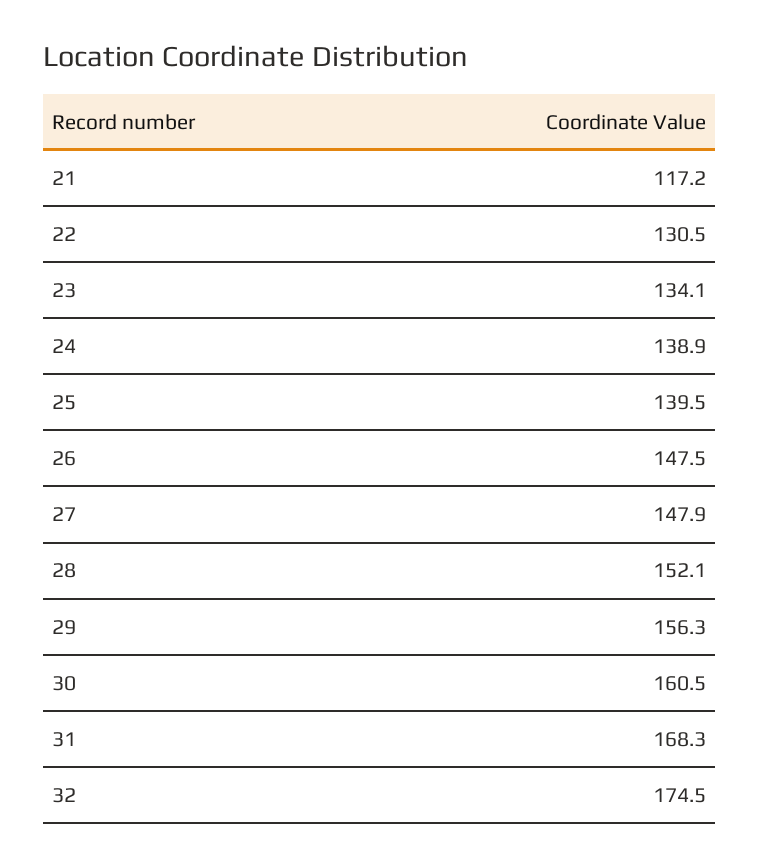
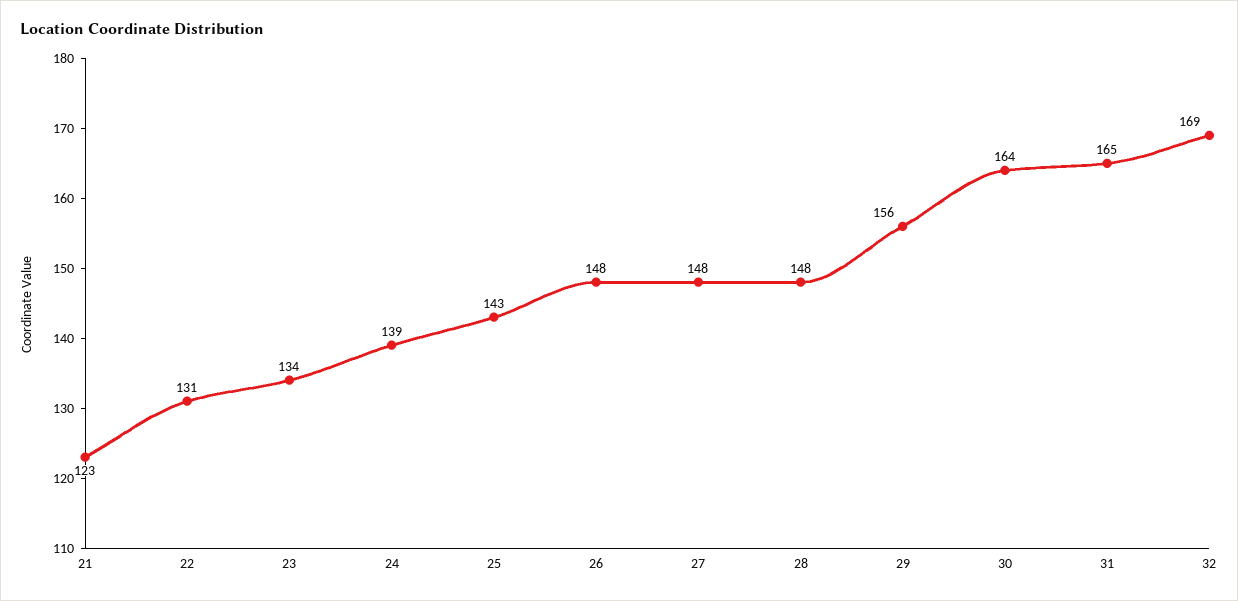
  {
-   "21": 117.2,
+   "21": 123,
    "22": 130.5,
    "23": 134.1,
    "24": 138.9,
-   "25": 139.5,
+   "25": 143,
    "26": 147.5,
    "27": 147.9,
-   "28": 152.1,
+   "28": 148,
    "29": 156.3,
-   "30": 160.5,
+   "30": 164,
-   "31": 168.3,
+   "31": 165,
-   "32": 174.5
+   "32": 169
  }

